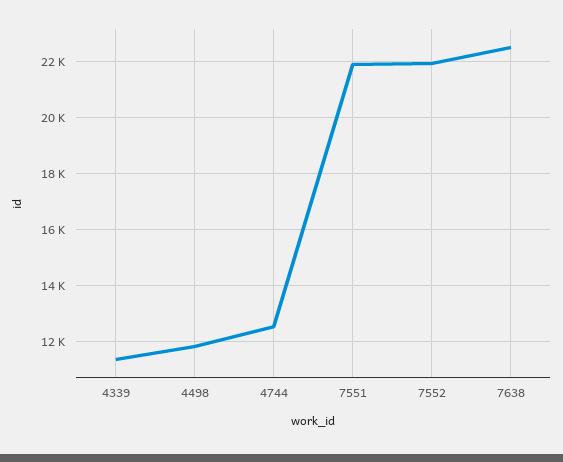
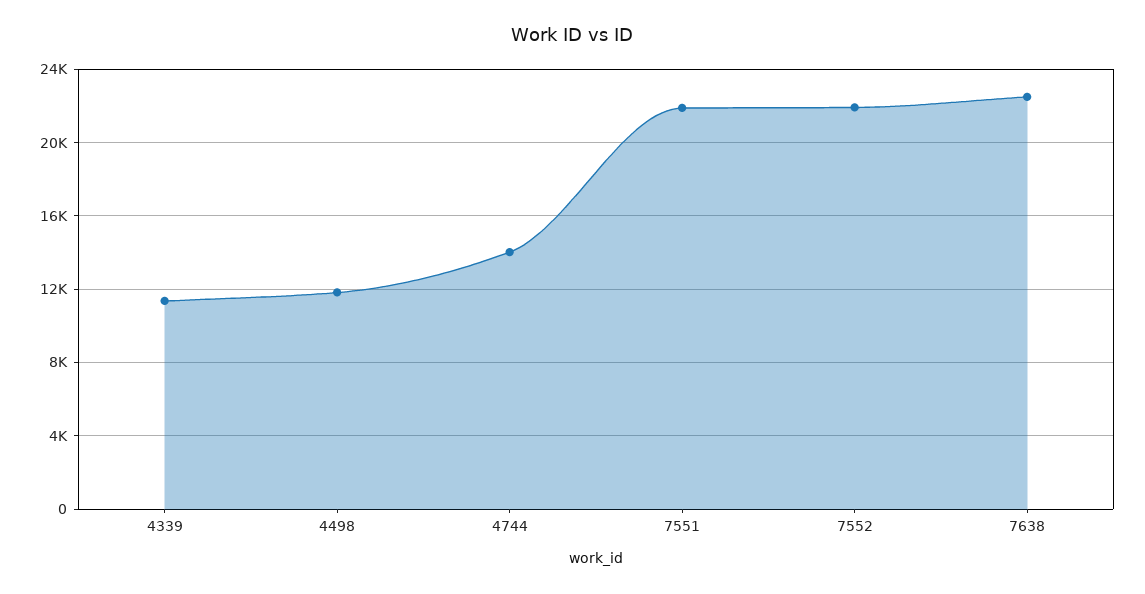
  {
    "4339": 11250,
    "4498": 11750,
-   "4744": 12500,
+   "4744": 14000,
    "7551": 22000,
    "7552": 22000,
    "7638": 22500
  }

